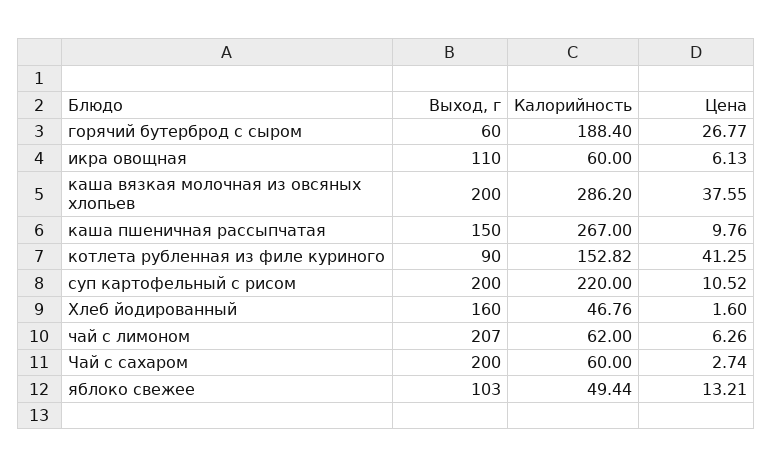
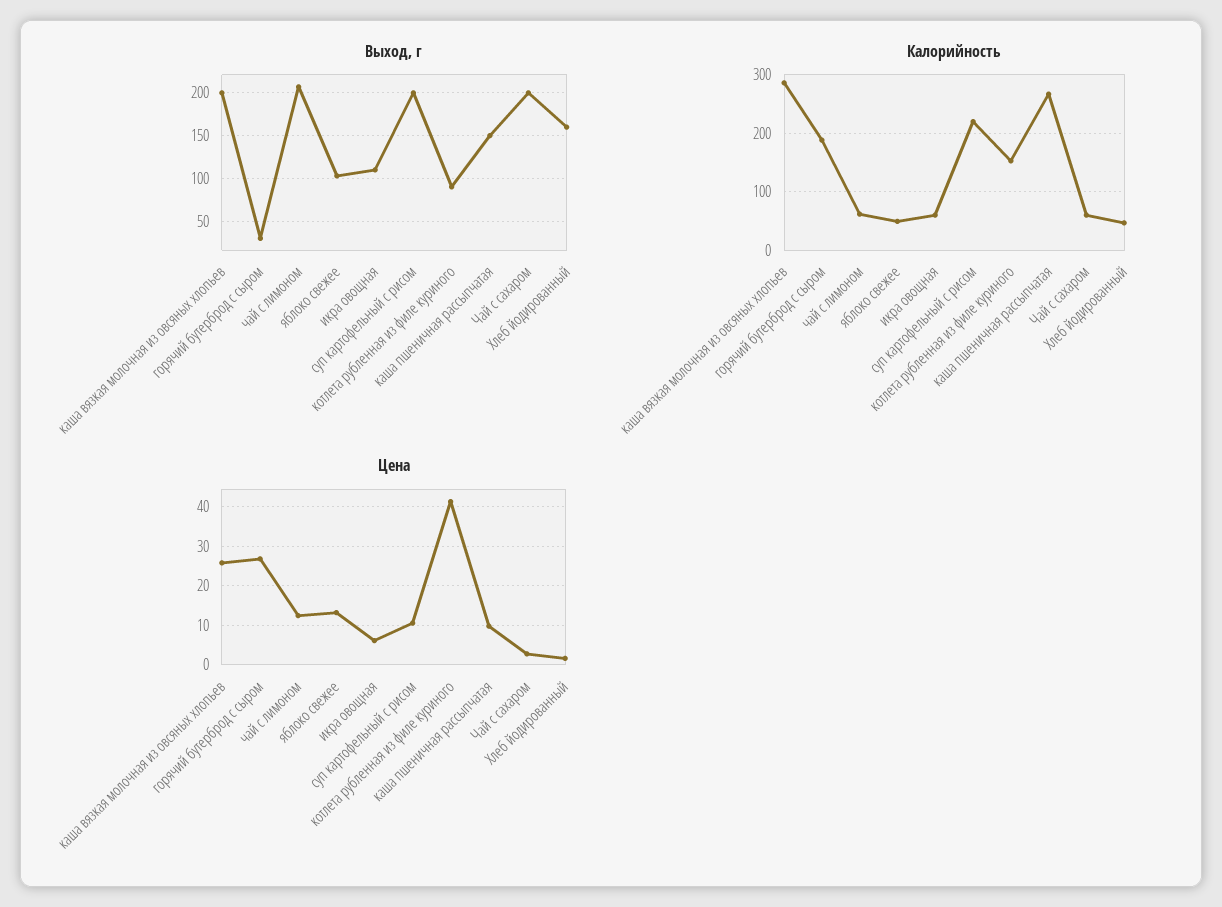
  {
    "Выход, г": {
-     "горячий бутерброд с сыром": 60,
+     "горячий бутерброд с сыром": 30,
      "икра овощная": 110,
      "каша вязкая молочная из овсяных хлопьев": 200,
      "каша пшеничная рассыпчатая": 150,
      "котлета рубленная из филе куриного": 90,
      "суп картофельный с рисом": 200,
      "Хлеб йодированный": 160,
      "чай с лимоном": 207,
      "Чай с сахаром": 200,
      "яблоко свежее": 103
    },
    "Калорийность": {
      "горячий бутерброд с сыром": 188.4,
      "икра овощная": 60,
      "каша вязкая молочная из овсяных хлопьев": 286.2,
      "каша пшеничная рассыпчатая": 267,
      "котлета рубленная из филе куриного": 152.82,
      "суп картофельный с рисом": 220,
      "Хлеб йодированный": 46.76,
      "чай с лимоном": 62,
      "Чай с сахаром": 60,
      "яблоко свежее": 49.44
    },
    "Цена": {
      "горячий бутерброд с сыром": 26.77,
      "икра овощная": 6.13,
-     "каша вязкая молочная из овсяных хлопьев": 37.55,
+     "каша вязкая молочная из овсяных хлопьев": 26,
      "каша пшеничная рассыпчатая": 9.76,
      "котлета рубленная из филе куриного": 41.25,
      "суп картофельный с рисом": 10.52,
      "Хлеб йодированный": 1.6,
-     "чай с лимоном": 6.26,
+     "чай с лимоном": 12,
      "Чай с сахаром": 2.74,
      "яблоко свежее": 13.21
    }
  }

